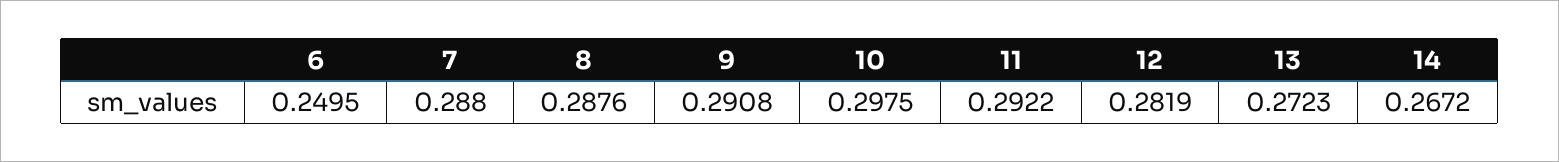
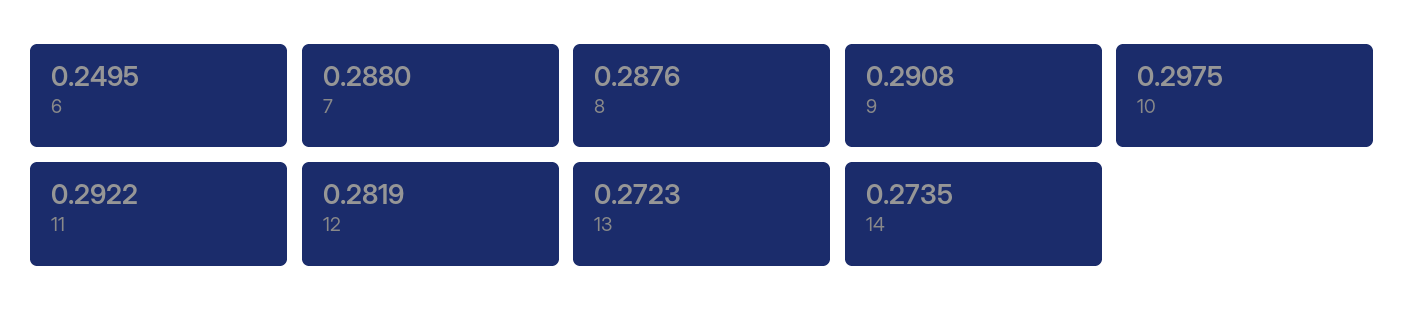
  {
    "6": 0.2495,
    "7": 0.288,
    "8": 0.2876,
    "9": 0.2908,
    "10": 0.2975,
    "11": 0.2922,
    "12": 0.2819,
    "13": 0.2723,
-   "14": 0.2672
+   "14": 0.2735
  }

